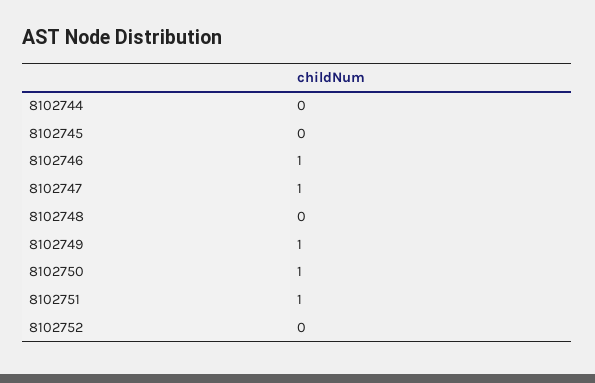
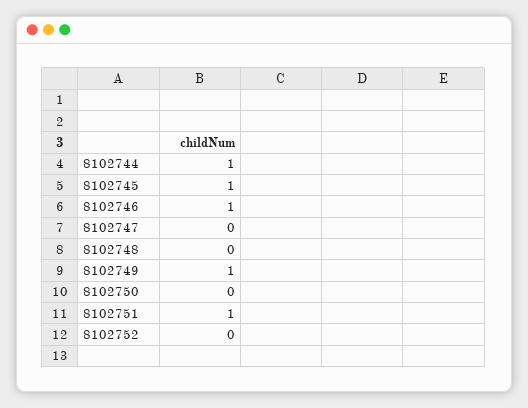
  {
-   "8102744": 0,
+   "8102744": 1,
-   "8102745": 0,
+   "8102745": 1,
    "8102746": 1,
-   "8102747": 1,
+   "8102747": 0,
    "8102748": 0,
    "8102749": 1,
-   "8102750": 1,
+   "8102750": 0,
    "8102751": 1,
    "8102752": 0
  }

